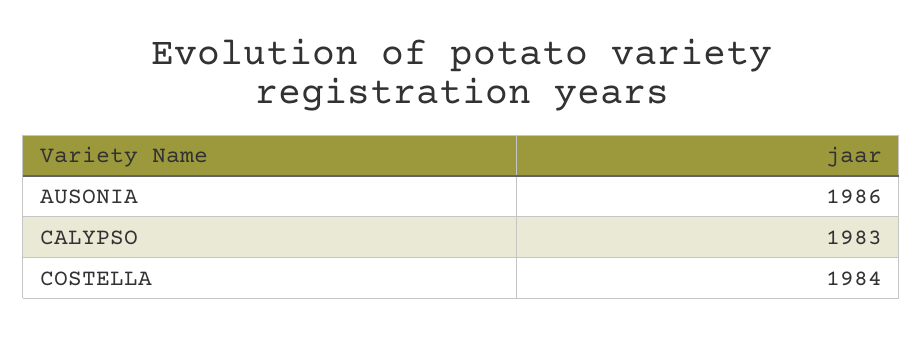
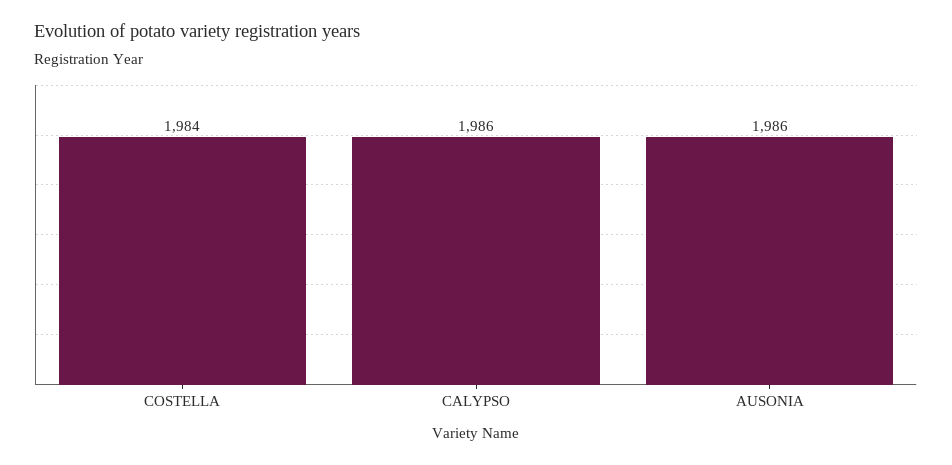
  {
    "AUSONIA": 1986,
-   "CALYPSO": 1983,
+   "CALYPSO": 1986,
    "COSTELLA": 1984
  }

